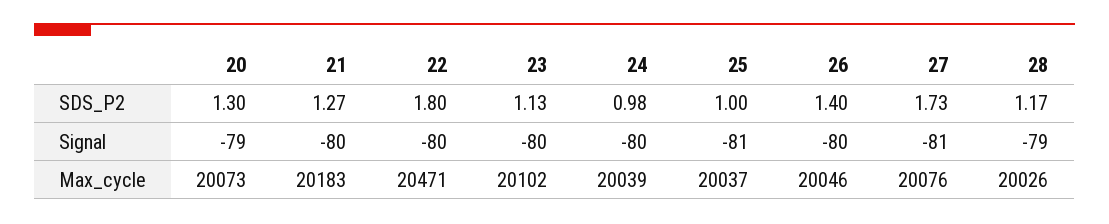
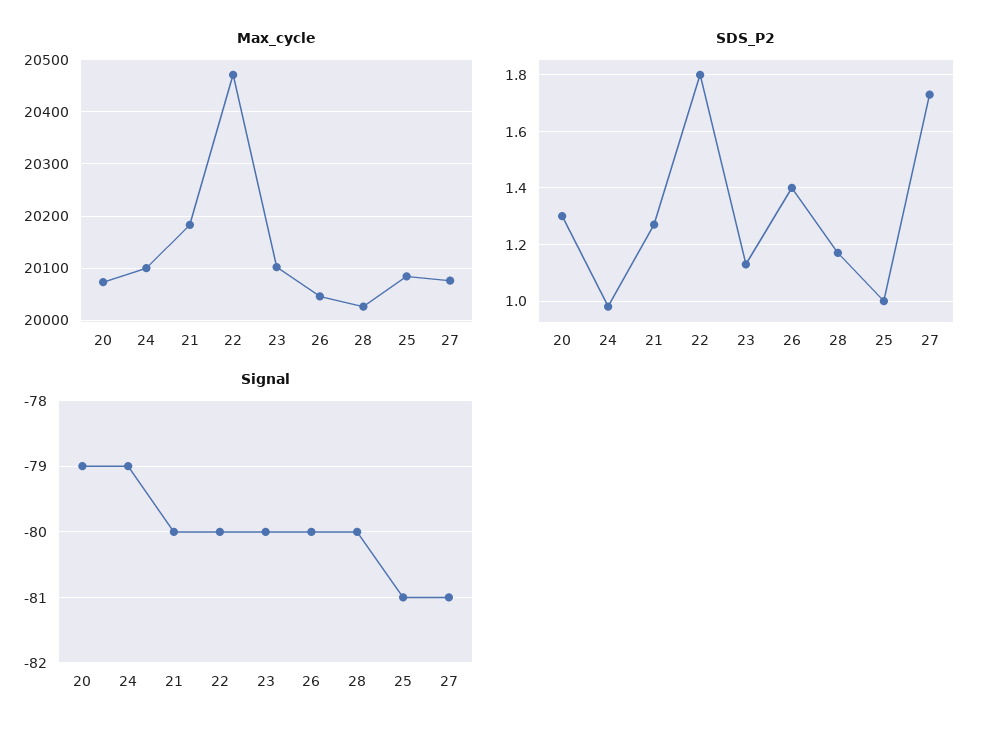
  {
    "SDS_P2": {
      "20": 1.3,
      "21": 1.27,
      "22": 1.8,
      "23": 1.13,
      "24": 0.98,
      "25": 1,
      "26": 1.4,
      "27": 1.73,
      "28": 1.17
    },
    "Signal": {
      "20": -79,
      "21": -80,
      "22": -80,
      "23": -80,
-     "24": -80,
+     "24": -79,
      "25": -81,
      "26": -80,
      "27": -81,
-     "28": -79
+     "28": -80
    },
    "Max_cycle": {
      "20": 20073,
      "21": 20183,
      "22": 20471,
      "23": 20102,
-     "24": 20039,
+     "24": 20100,
-     "25": 20037,
+     "25": 20080,
      "26": 20046,
      "27": 20076,
      "28": 20026
    }
  }

